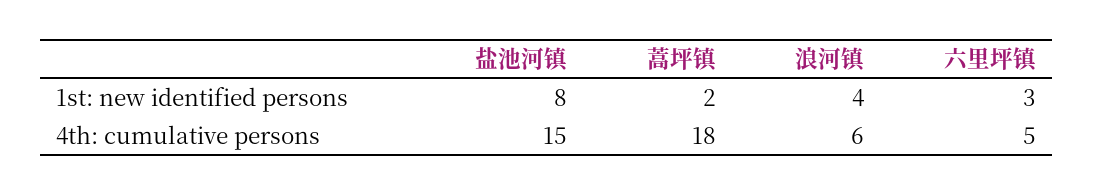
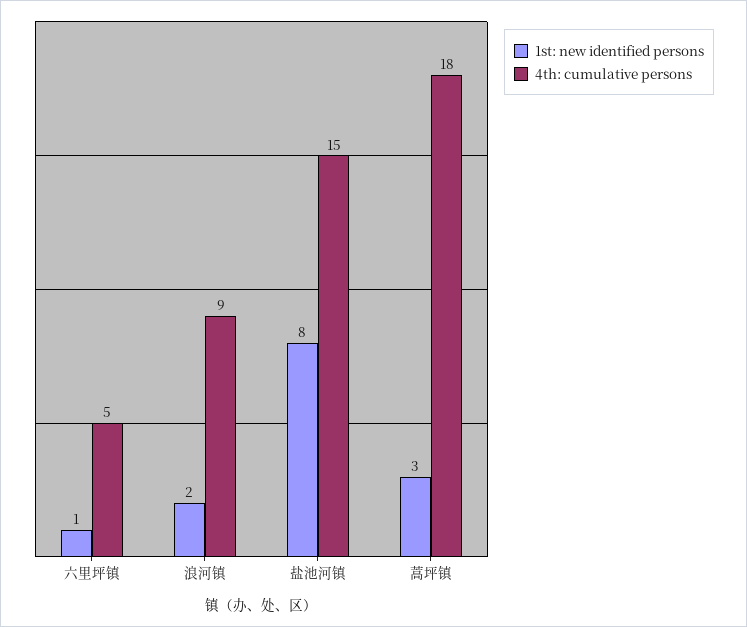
  {
    "1st: new identified persons": {
      "盐池河镇": 8,
-     "蒿坪镇": 2,
+     "蒿坪镇": 3,
-     "浪河镇": 4,
+     "浪河镇": 2,
-     "六里坪镇": 3
+     "六里坪镇": 1
    },
    "4th: cumulative persons": {
      "盐池河镇": 15,
      "蒿坪镇": 18,
-     "浪河镇": 6,
+     "浪河镇": 9,
      "六里坪镇": 5
    }
  }

